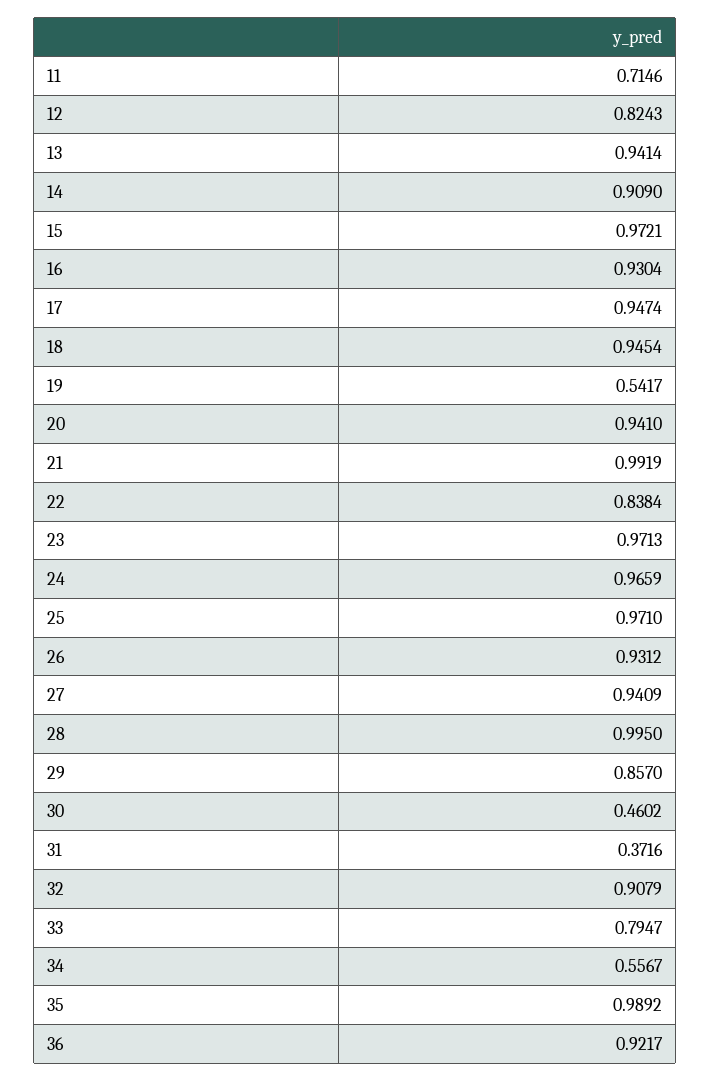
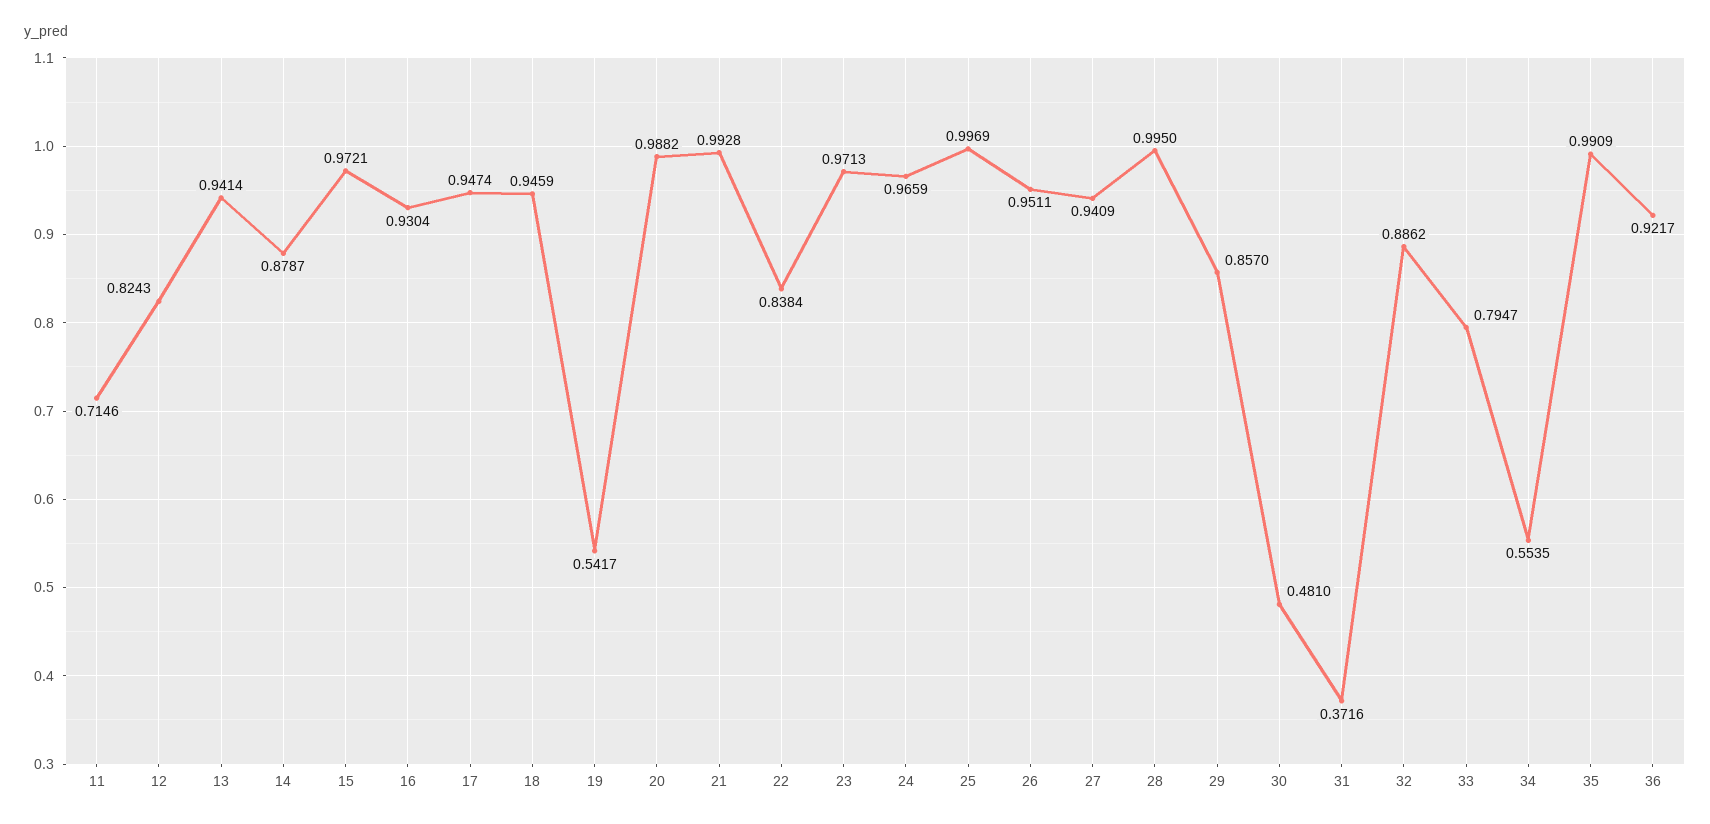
  {
    "11": 0.7146,
    "12": 0.8243,
    "13": 0.9414,
-   "14": 0.909,
+   "14": 0.8787,
    "15": 0.9721,
    "16": 0.9304,
    "17": 0.9474,
-   "18": 0.9454,
+   "18": 0.9459,
    "19": 0.5417,
-   "20": 0.941,
+   "20": 0.9882,
-   "21": 0.9919,
+   "21": 0.9928,
    "22": 0.8384,
    "23": 0.9713,
    "24": 0.9659,
-   "25": 0.971,
+   "25": 0.9969,
-   "26": 0.9312,
+   "26": 0.9511,
    "27": 0.9409,
    "28": 0.995,
    "29": 0.857,
-   "30": 0.4602,
+   "30": 0.481,
    "31": 0.3716,
-   "32": 0.9079,
+   "32": 0.8862,
    "33": 0.7947,
-   "34": 0.5567,
+   "34": 0.5535,
-   "35": 0.9892,
+   "35": 0.9909,
    "36": 0.9217
  }

